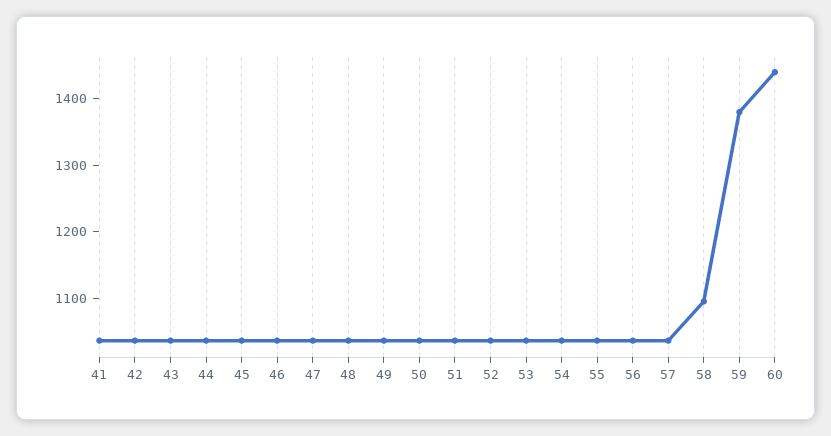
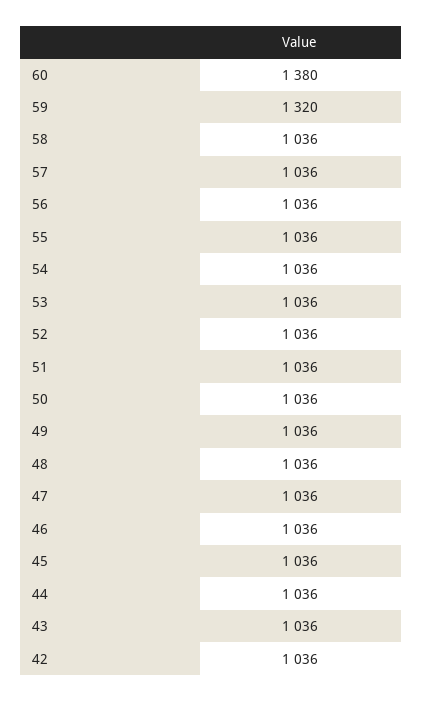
  {
-   "41": 1040,
    "42": 1036,
    "43": 1036,
    "44": 1036,
    "45": 1036,
    "46": 1036,
    "47": 1036,
    "48": 1036,
    "49": 1036,
    "50": 1036,
    "51": 1036,
    "52": 1036,
    "53": 1036,
    "54": 1036,
    "55": 1036,
    "56": 1036,
    "57": 1036,
-   "58": 1100,
+   "58": 1036,
-   "59": 1380,
+   "59": 1320,
-   "60": 1440
+   "60": 1380
  }

